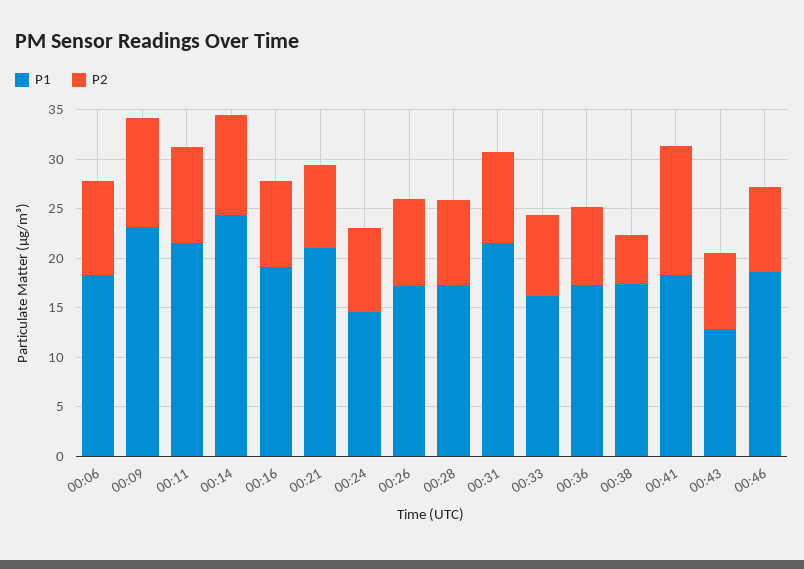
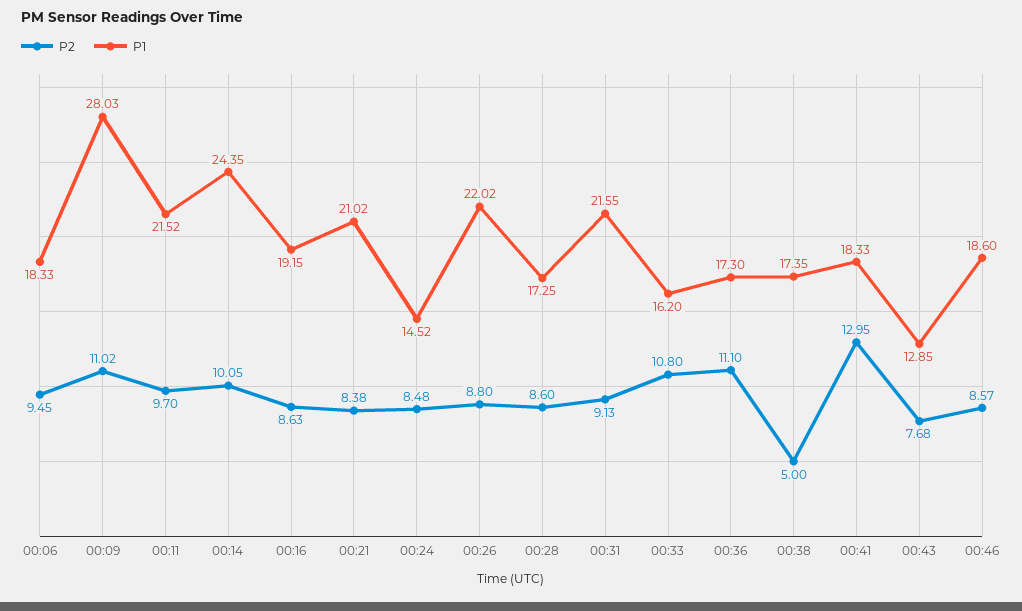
  {
    "P1": {
      "00:06": 18.33,
-     "00:09": 23,
+     "00:09": 28.03,
      "00:11": 21.52,
      "00:14": 24.35,
      "00:16": 19.15,
      "00:21": 21.02,
      "00:24": 14.52,
-     "00:26": 17,
+     "00:26": 22.02,
      "00:28": 17.25,
      "00:31": 21.55,
      "00:33": 16.2,
      "00:36": 17.3,
      "00:38": 17.35,
      "00:41": 18.33,
      "00:43": 12.85,
      "00:46": 18.6
    },
    "P2": {
      "00:06": 9.45,
      "00:09": 11.02,
      "00:11": 9.7,
      "00:14": 10.05,
      "00:16": 8.63,
      "00:21": 8.38,
      "00:24": 8.48,
      "00:26": 8.8,
      "00:28": 8.6,
      "00:31": 9.13,
-     "00:33": 8,
+     "00:33": 10.8,
-     "00:36": 8,
+     "00:36": 11.1,
      "00:38": 5,
      "00:41": 12.95,
      "00:43": 7.68,
      "00:46": 8.57
    }
  }

